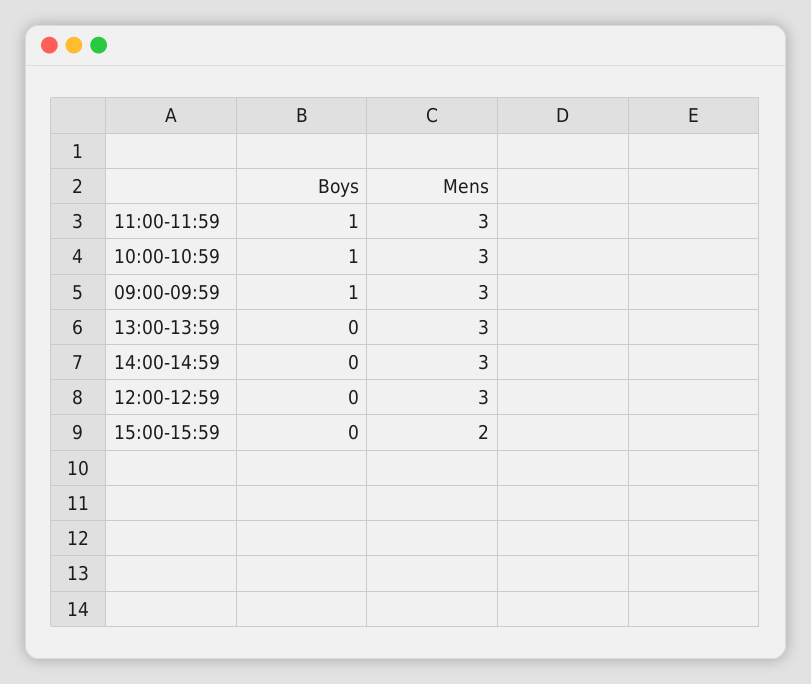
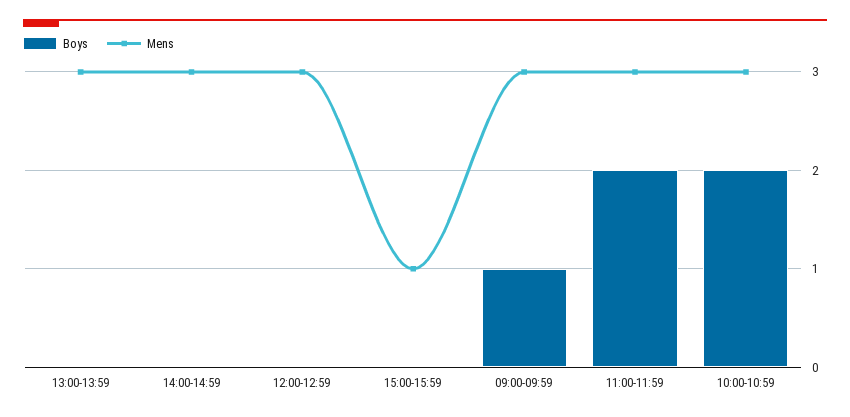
  {
    "Boys": {
-     "11:00-11:59": 1,
+     "11:00-11:59": 2,
-     "10:00-10:59": 1,
+     "10:00-10:59": 2,
      "09:00-09:59": 1,
      "13:00-13:59": 0,
      "14:00-14:59": 0,
      "12:00-12:59": 0,
      "15:00-15:59": 0
    },
    "Mens": {
      "11:00-11:59": 3,
      "10:00-10:59": 3,
      "09:00-09:59": 3,
      "13:00-13:59": 3,
      "14:00-14:59": 3,
      "12:00-12:59": 3,
-     "15:00-15:59": 2
+     "15:00-15:59": 1
    }
  }

